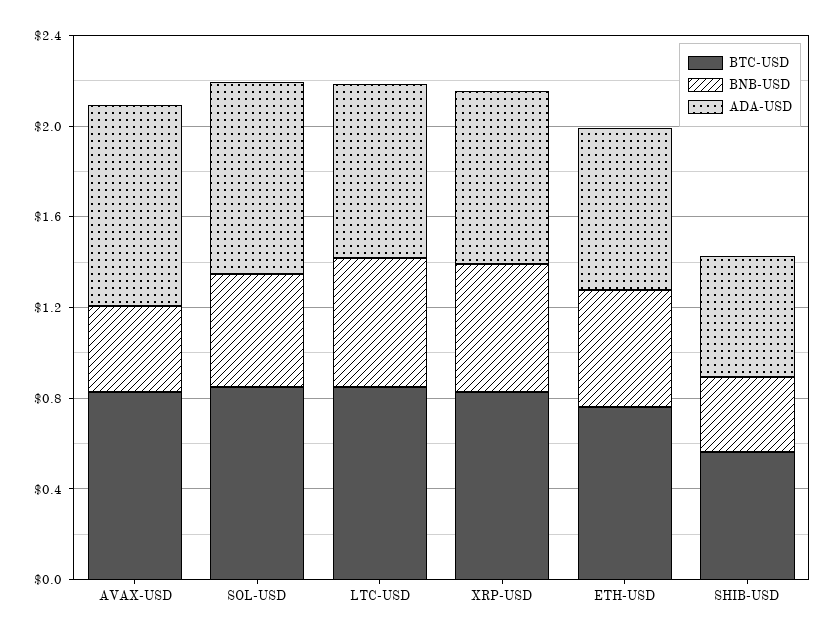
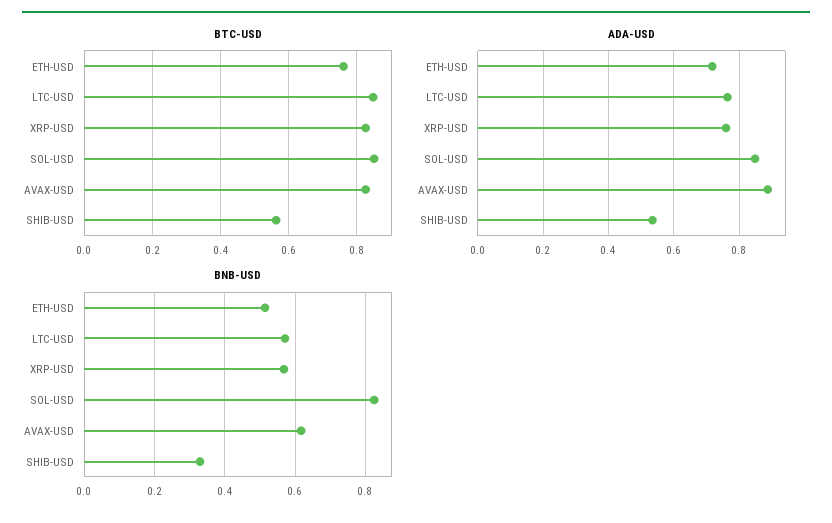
  {
    "BTC-USD": {
      "AVAX-USD": 0.82,
      "SOL-USD": 0.86,
      "LTC-USD": 0.84,
      "XRP-USD": 0.82,
      "ETH-USD": 0.76,
      "SHIB-USD": 0.56
    },
    "BNB-USD": {
-     "AVAX-USD": 0.4,
+     "AVAX-USD": 0.62,
-     "SOL-USD": 0.5,
+     "SOL-USD": 0.82,
      "LTC-USD": 0.58,
      "XRP-USD": 0.56,
      "ETH-USD": 0.52,
      "SHIB-USD": 0.32
    },
    "ADA-USD": {
      "AVAX-USD": 0.88,
      "SOL-USD": 0.84,
      "LTC-USD": 0.76,
      "XRP-USD": 0.76,
      "ETH-USD": 0.72,
      "SHIB-USD": 0.54
    }
  }

